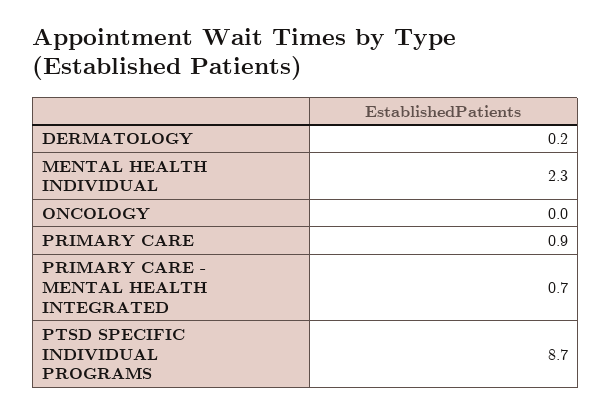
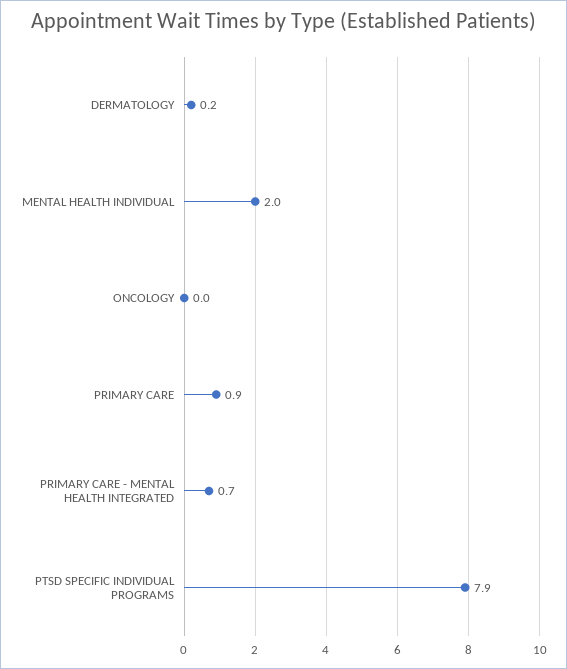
  {
    "DERMATOLOGY": 0.2,
-   "MENTAL HEALTH INDIVIDUAL": 2.3,
+   "MENTAL HEALTH INDIVIDUAL": 2,
    "ONCOLOGY": 0,
    "PRIMARY CARE": 0.9,
    "PRIMARY CARE - MENTAL HEALTH INTEGRATED": 0.7,
-   "PTSD SPECIFIC INDIVIDUAL PROGRAMS": 8.7
+   "PTSD SPECIFIC INDIVIDUAL PROGRAMS": 7.9
  }

